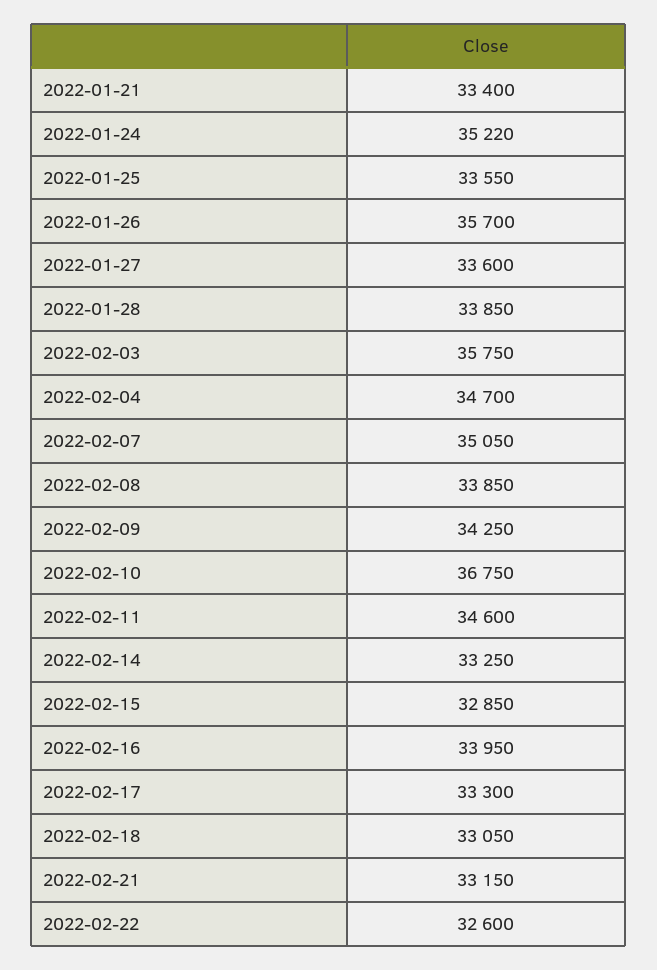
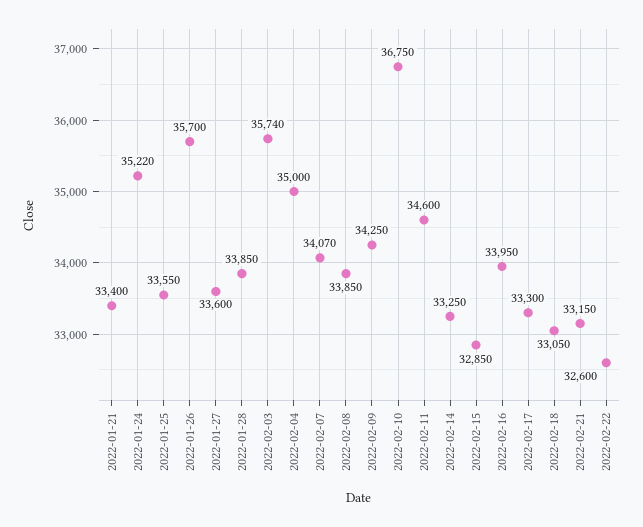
  {
    "2022-01-21": 33400,
    "2022-01-24": 35220,
    "2022-01-25": 33550,
    "2022-01-26": 35700,
    "2022-01-27": 33600,
    "2022-01-28": 33850,
-   "2022-02-03": 35750,
+   "2022-02-03": 35740,
-   "2022-02-04": 34700,
+   "2022-02-04": 35000,
-   "2022-02-07": 35050,
+   "2022-02-07": 34070,
    "2022-02-08": 33850,
    "2022-02-09": 34250,
    "2022-02-10": 36750,
    "2022-02-11": 34600,
    "2022-02-14": 33250,
    "2022-02-15": 32850,
    "2022-02-16": 33950,
    "2022-02-17": 33300,
    "2022-02-18": 33050,
    "2022-02-21": 33150,
    "2022-02-22": 32600
  }

